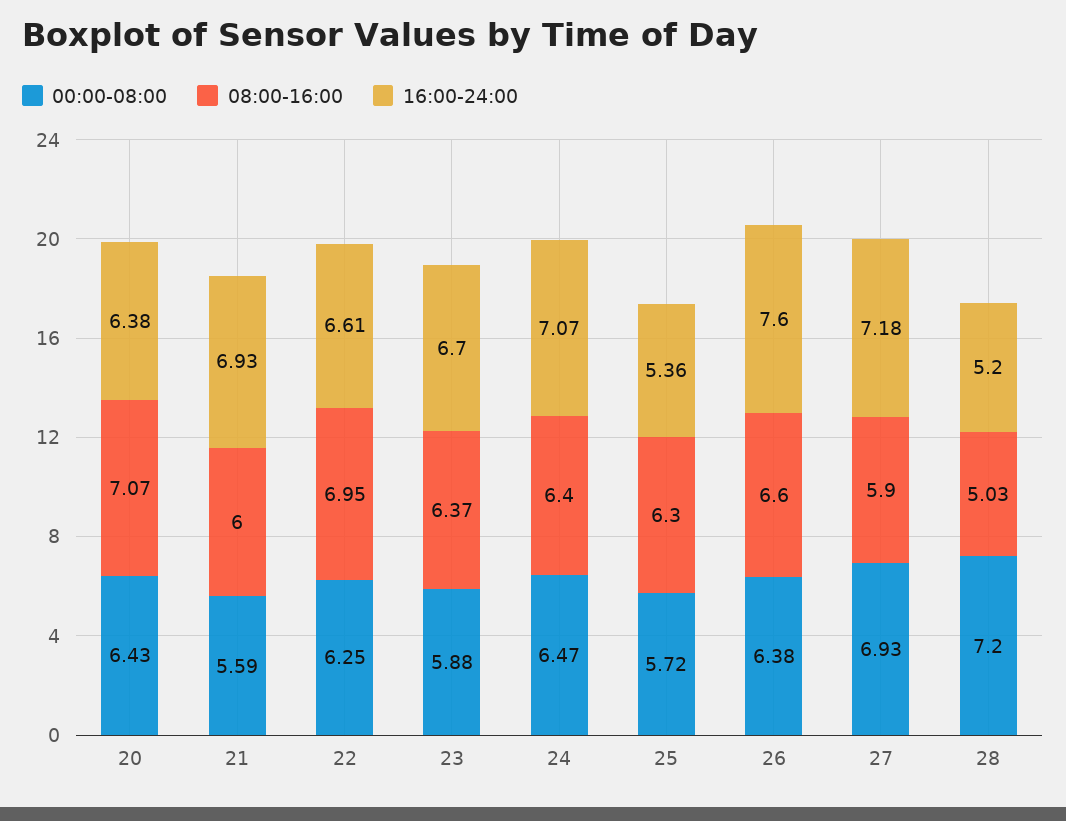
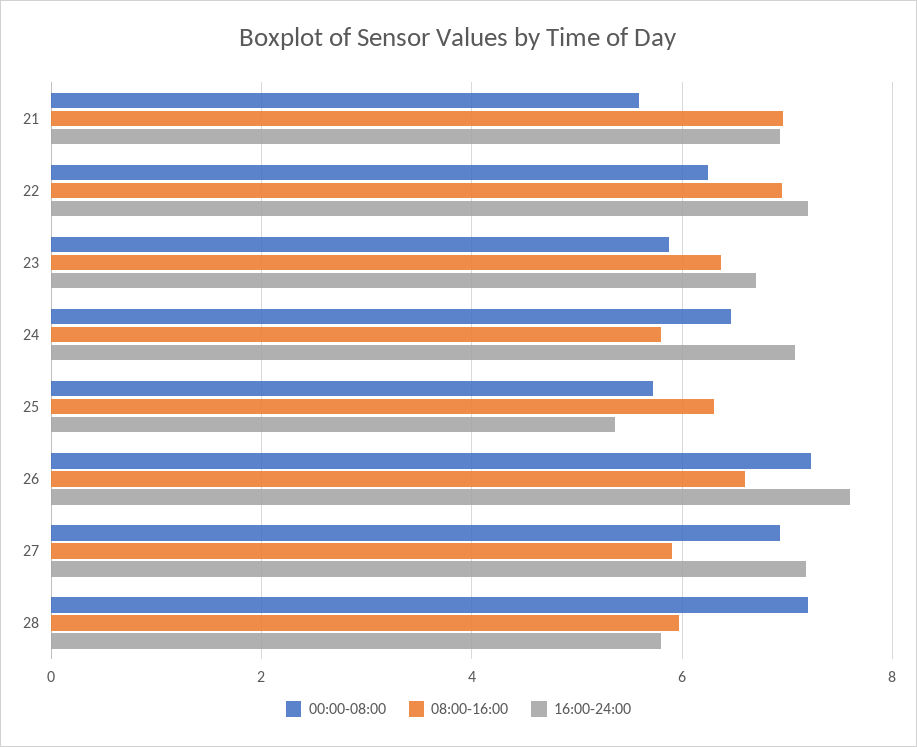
  {
    "00:00-08:00": {
-     "20": 6.43,
      "21": 5.59,
      "22": 6.25,
      "23": 5.88,
      "24": 6.47,
      "25": 5.72,
-     "26": 6.38,
+     "26": 7.2,
      "27": 6.93,
      "28": 7.2
    },
    "08:00-16:00": {
-     "20": 7.07,
-     "21": 6,
+     "21": 7,
      "22": 6.95,
      "23": 6.37,
-     "24": 6.4,
+     "24": 5.8,
      "25": 6.3,
      "26": 6.6,
      "27": 5.9,
-     "28": 5.03
+     "28": 6
    },
    "16:00-24:00": {
-     "20": 6.38,
      "21": 6.93,
-     "22": 6.61,
+     "22": 7.2,
      "23": 6.7,
      "24": 7.07,
      "25": 5.36,
      "26": 7.6,
      "27": 7.18,
-     "28": 5.2
+     "28": 5.8
    }
  }

